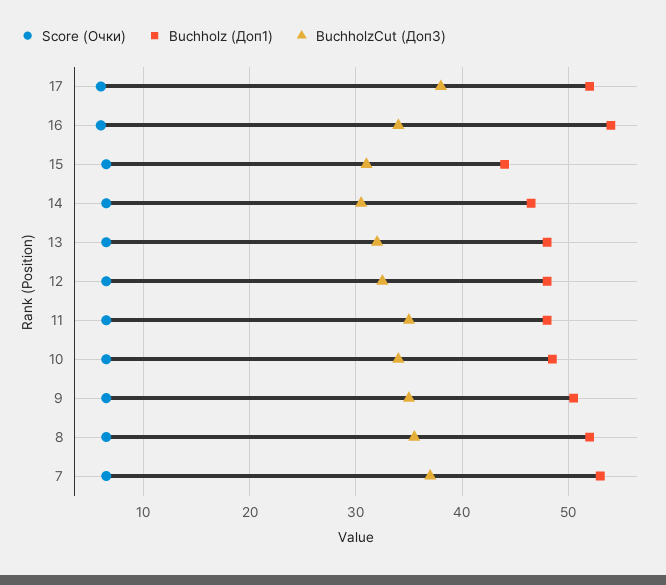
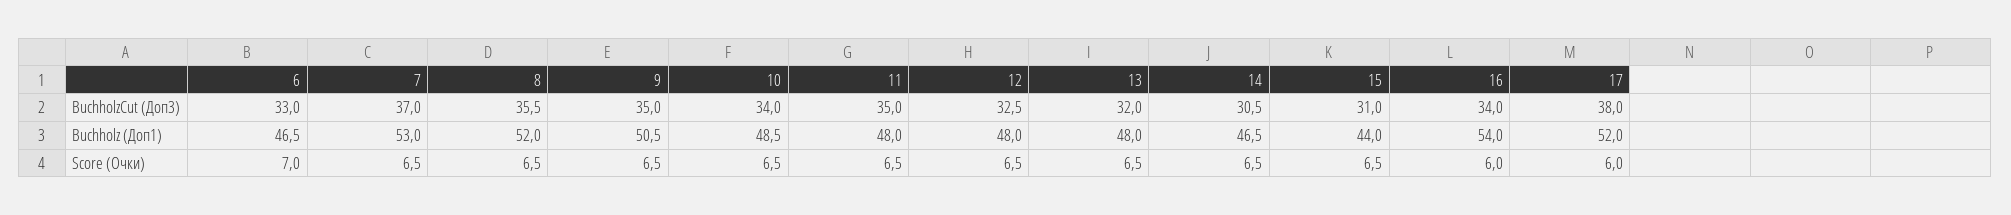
  {
    "Score (Очки)": {
      "17": 6,
      "16": 6,
      "15": 6.5,
      "14": 6.5,
      "13": 6.5,
      "12": 6.5,
      "11": 6.5,
      "10": 6.5,
      "9": 6.5,
      "8": 6.5,
-     "7": 6.5
+     "7": 6.5,
+     "6": 7
    },
    "Buchholz (Доп1)": {
      "17": 52,
      "16": 54,
      "15": 44,
      "14": 46.5,
      "13": 48,
      "12": 48,
      "11": 48,
      "10": 48.5,
      "9": 50.5,
      "8": 52,
-     "7": 53
+     "7": 53,
+     "6": 46.5
    },
    "BuchholzCut (Доп3)": {
      "17": 38,
      "16": 34,
      "15": 31,
      "14": 30.5,
      "13": 32,
      "12": 32.5,
      "11": 35,
      "10": 34,
      "9": 35,
      "8": 35.5,
-     "7": 37
+     "7": 37,
+     "6": 33
    }
  }

